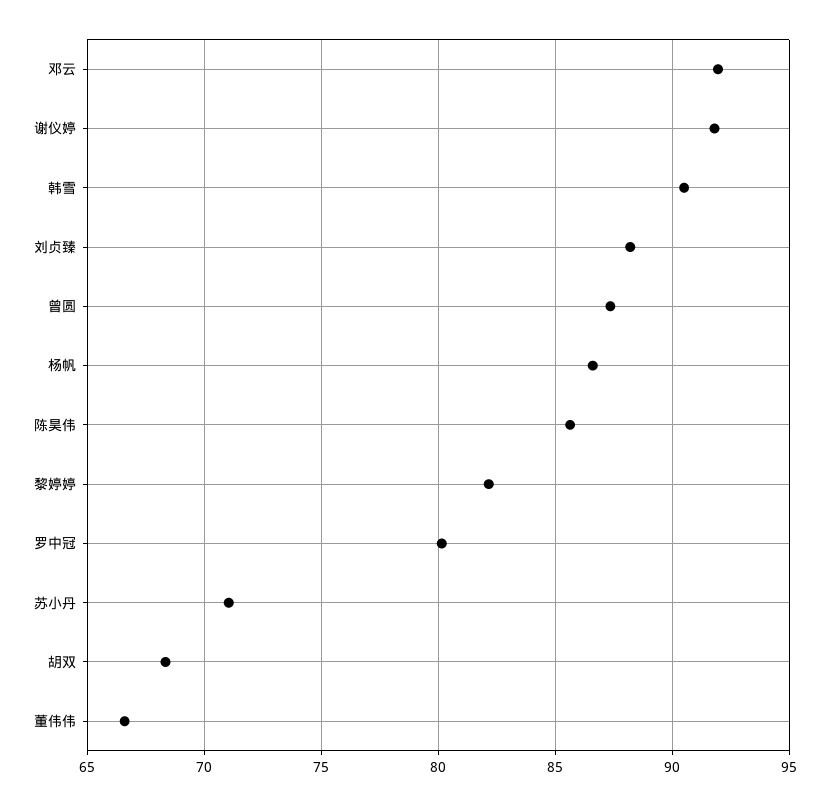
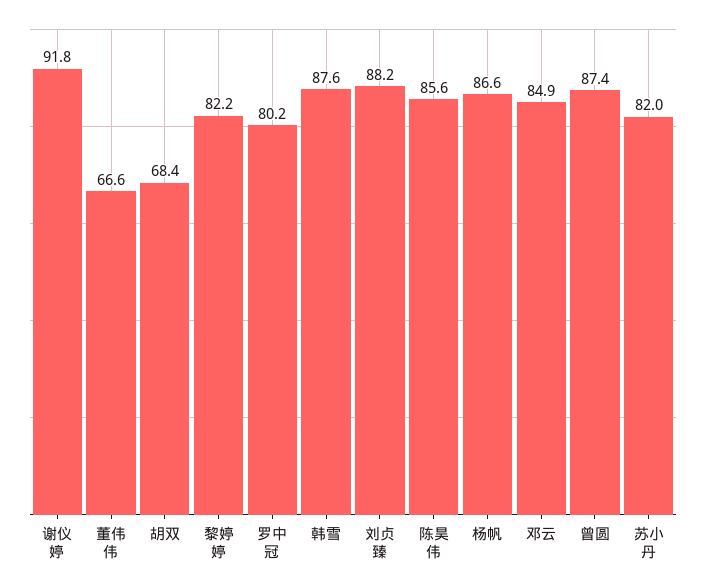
  {
-   "邓云": 92,
+   "邓云": 84.9,
    "谢仪婷": 91.8,
-   "韩雪": 90.5,
+   "韩雪": 87.6,
    "刘贞臻": 88.2,
    "曾圆": 87.4,
    "杨帆": 86.6,
    "陈昊伟": 85.6,
    "黎婷婷": 82.2,
    "罗中冠": 80.2,
-   "苏小丹": 71,
+   "苏小丹": 82,
    "胡双": 68.4,
    "董伟伟": 66.6
  }

